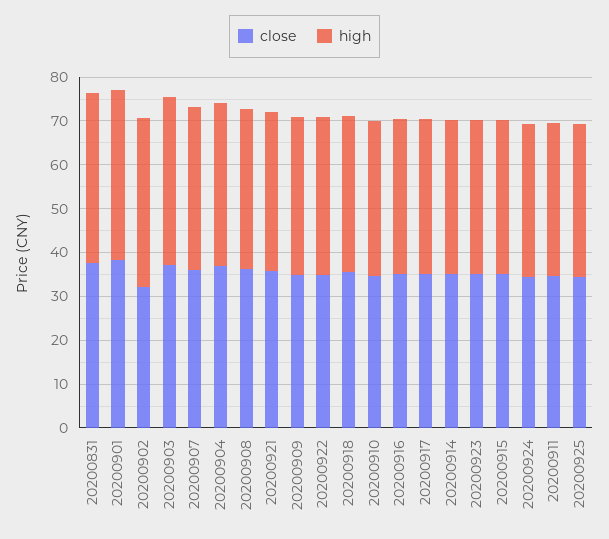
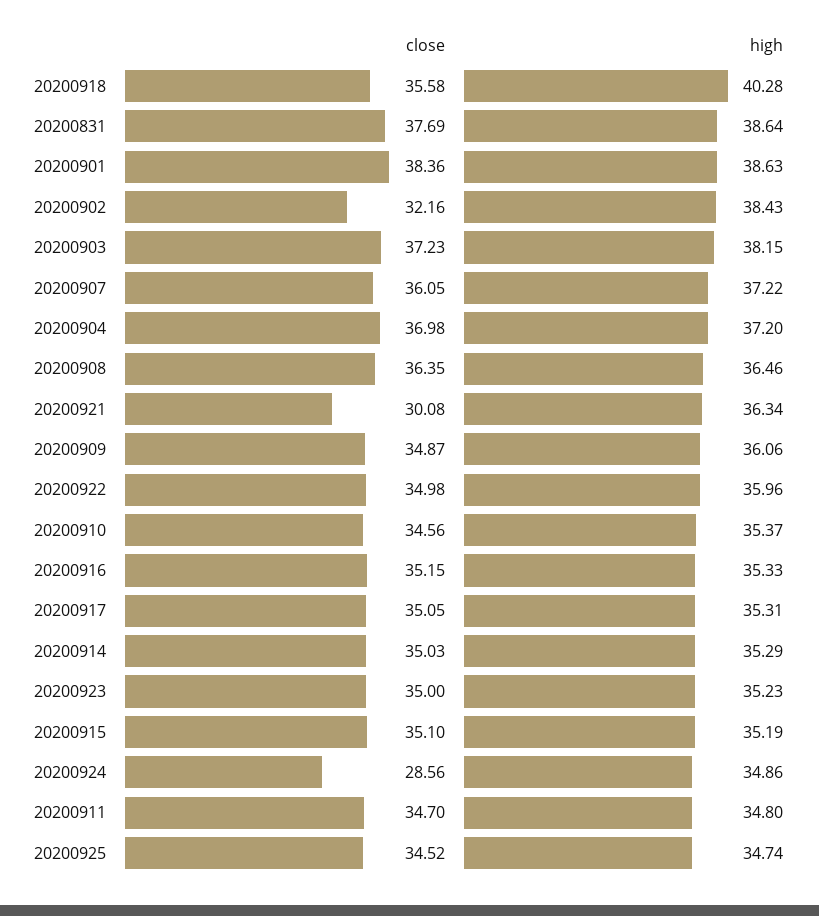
  {
    "close": {
      "20200831": 37.69,
      "20200901": 38.36,
      "20200902": 32.16,
      "20200903": 37.23,
      "20200907": 36.05,
      "20200904": 36.98,
      "20200908": 36.35,
-     "20200921": 36,
+     "20200921": 30.08,
      "20200909": 34.87,
      "20200922": 34.98,
      "20200918": 35.58,
      "20200910": 34.56,
      "20200916": 35.15,
      "20200917": 35.05,
      "20200914": 35.03,
      "20200923": 35,
      "20200915": 35.1,
-     "20200924": 34,
+     "20200924": 28.56,
      "20200911": 34.7,
      "20200925": 34.52
    },
    "high": {
      "20200831": 38.64,
      "20200901": 38.63,
      "20200902": 38.43,
      "20200903": 38.15,
      "20200907": 37.22,
      "20200904": 37.2,
      "20200908": 36.46,
      "20200921": 36.34,
      "20200909": 36.06,
      "20200922": 35.96,
-     "20200918": 36,
+     "20200918": 40.28,
      "20200910": 35.37,
      "20200916": 35.33,
      "20200917": 35.31,
      "20200914": 35.29,
      "20200923": 35.23,
      "20200915": 35.19,
      "20200924": 34.86,
      "20200911": 34.8,
      "20200925": 34.74
    }
  }

